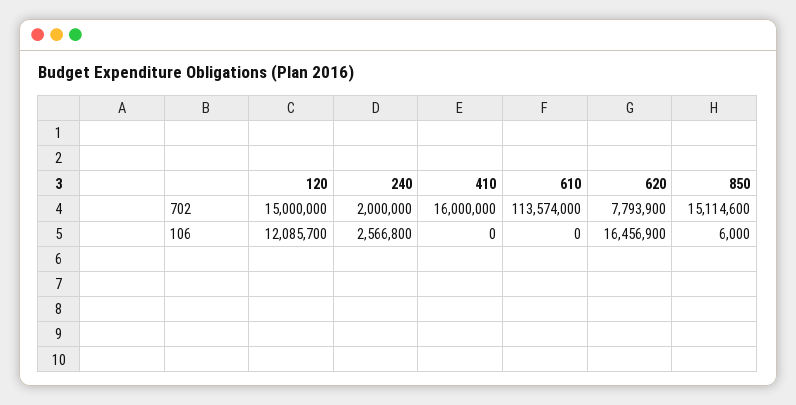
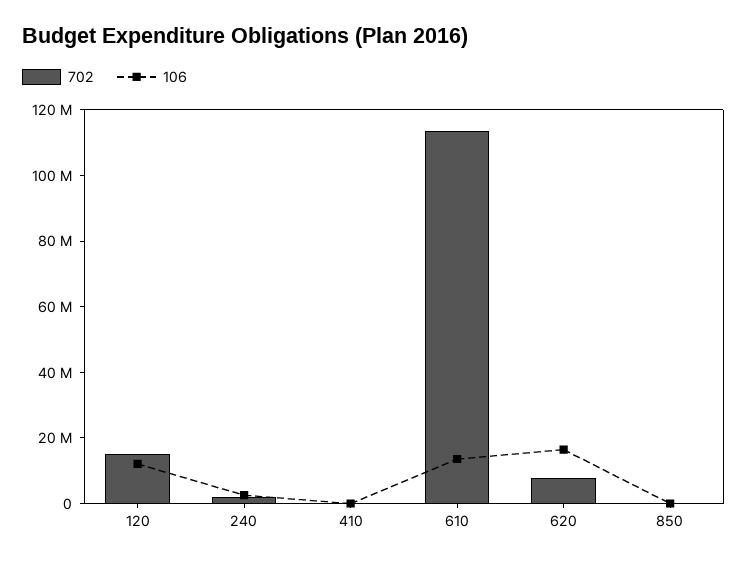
  {
    "702": {
      "120": 15000000,
      "240": 2000000,
-     "410": 16000000,
+     "410": 0,
      "610": 113574000,
      "620": 7793900,
-     "850": 15114600
+     "850": 0
    },
    "106": {
      "120": 12085700,
      "240": 2566800,
      "410": 0,
-     "610": 0,
+     "610": 15000000,
      "620": 16456900,
      "850": 6000
    }
  }

